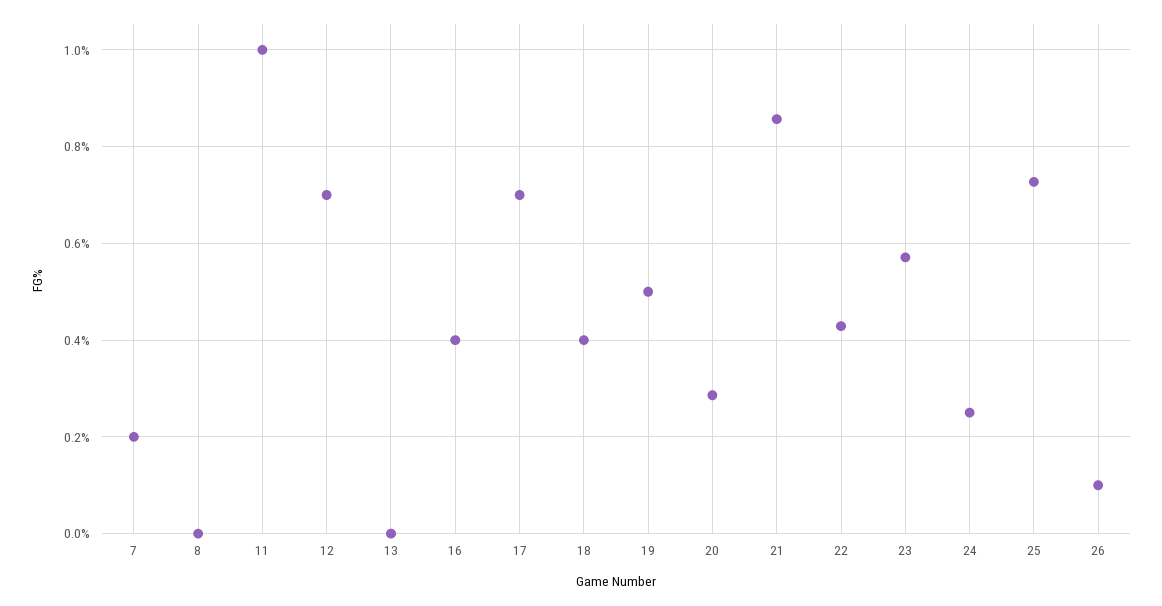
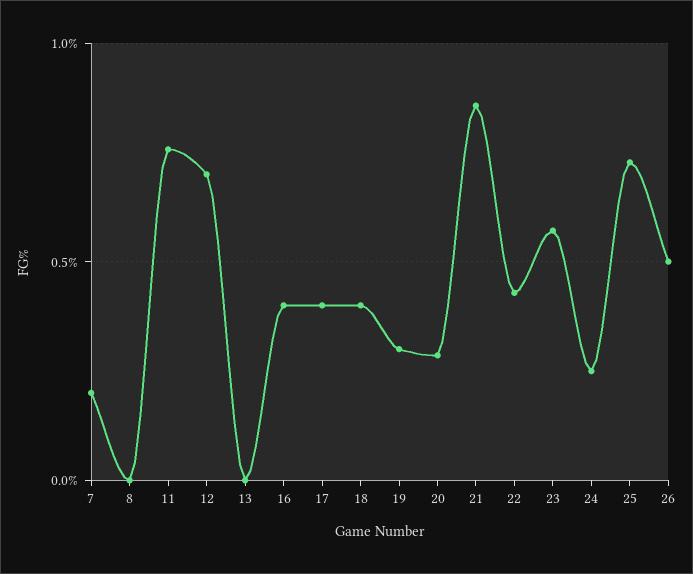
  {
    "7": 0.2,
    "8": 0,
-   "11": 1,
+   "11": 0.75,
    "12": 0.7,
    "13": 0,
    "16": 0.4,
-   "17": 0.7,
+   "17": 0.4,
    "18": 0.4,
-   "19": 0.5,
+   "19": 0.3,
    "20": 0.28,
    "21": 0.86,
    "22": 0.42,
    "23": 0.58,
    "24": 0.26,
    "25": 0.72,
-   "26": 0.1
+   "26": 0.5
  }

